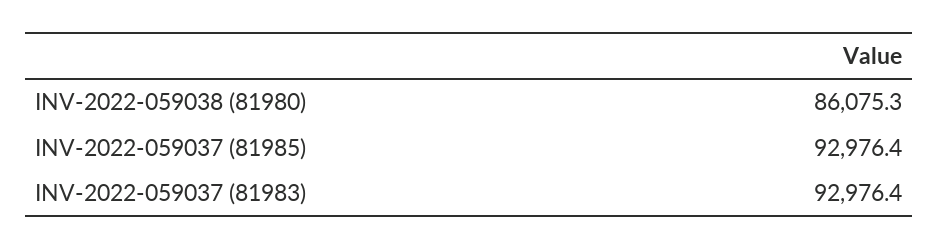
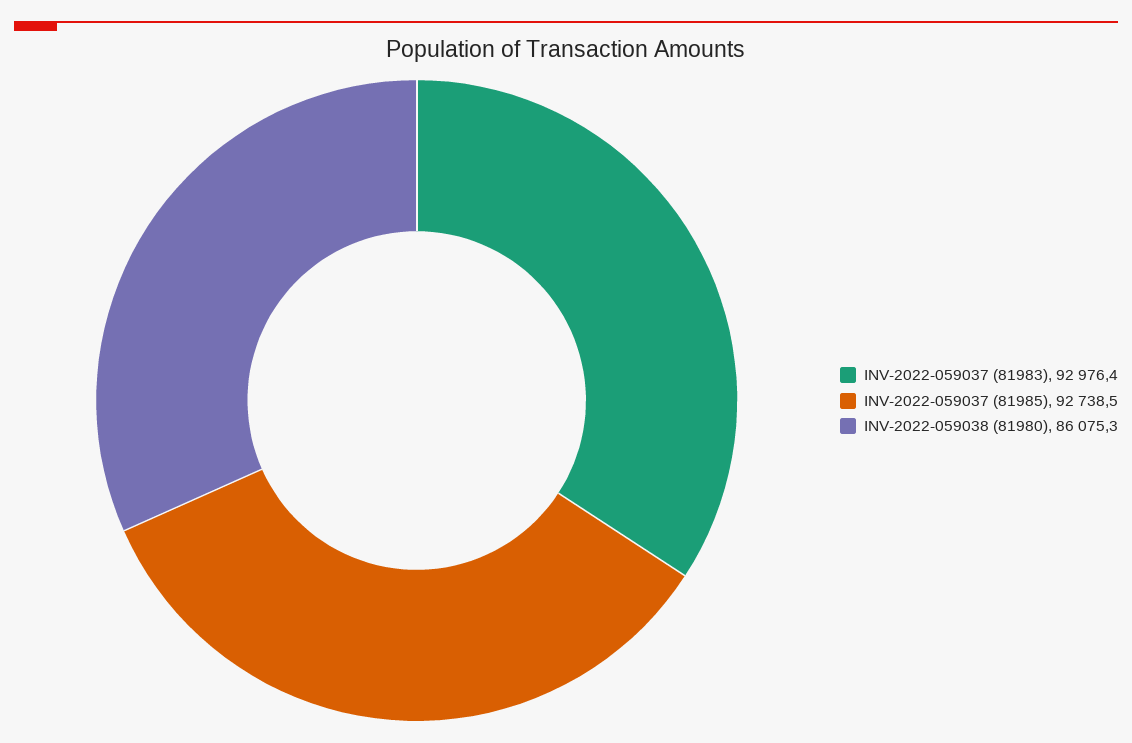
  {
    "INV-2022-059038 (81980)": 86075.3,
-   "INV-2022-059037 (81985)": 92976.4,
+   "INV-2022-059037 (81985)": 92738.5,
    "INV-2022-059037 (81983)": 92976.4
  }

